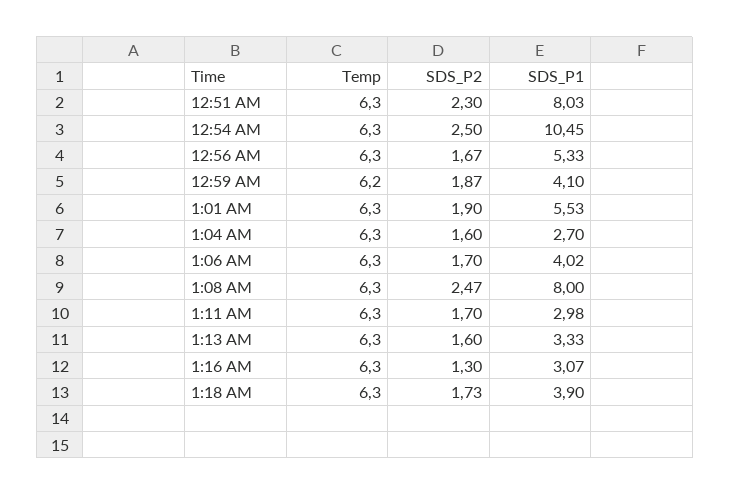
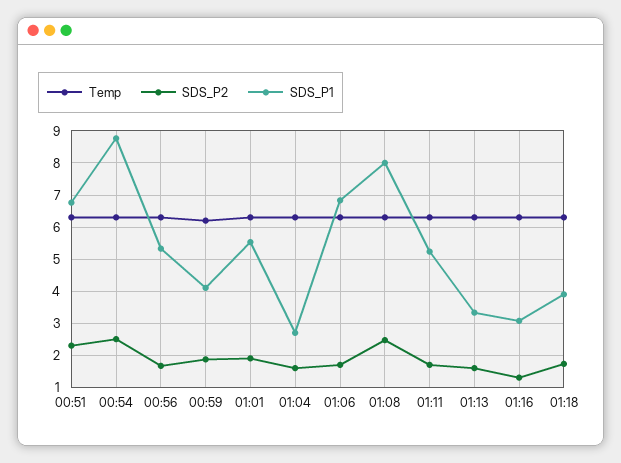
  {
    "Temp": {
      "12:51 AM": 6.3,
      "12:54 AM": 6.3,
      "12:56 AM": 6.3,
      "12:59 AM": 6.2,
      "1:01 AM": 6.3,
      "1:04 AM": 6.3,
      "1:06 AM": 6.3,
      "1:08 AM": 6.3,
      "1:11 AM": 6.3,
      "1:13 AM": 6.3,
      "1:16 AM": 6.3,
      "1:18 AM": 6.3
    },
    "SDS_P2": {
      "12:51 AM": 2.3,
      "12:54 AM": 2.5,
      "12:56 AM": 1.67,
      "12:59 AM": 1.87,
      "1:01 AM": 1.9,
      "1:04 AM": 1.6,
      "1:06 AM": 1.7,
      "1:08 AM": 2.47,
      "1:11 AM": 1.7,
      "1:13 AM": 1.6,
      "1:16 AM": 1.3,
      "1:18 AM": 1.73
    },
    "SDS_P1": {
-     "12:51 AM": 8.03,
+     "12:51 AM": 6.8,
-     "12:54 AM": 10.45,
+     "12:54 AM": 8.8,
      "12:56 AM": 5.33,
      "12:59 AM": 4.1,
      "1:01 AM": 5.53,
      "1:04 AM": 2.7,
-     "1:06 AM": 4.02,
+     "1:06 AM": 6.8,
      "1:08 AM": 8,
-     "1:11 AM": 2.98,
+     "1:11 AM": 5.2,
      "1:13 AM": 3.33,
      "1:16 AM": 3.07,
      "1:18 AM": 3.9
    }
  }

